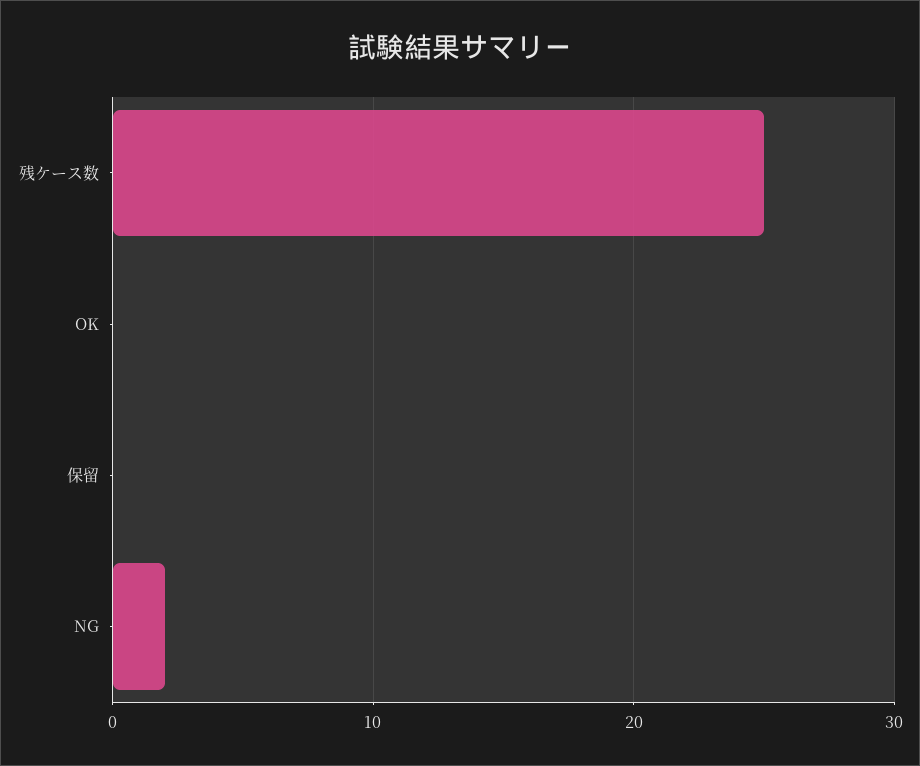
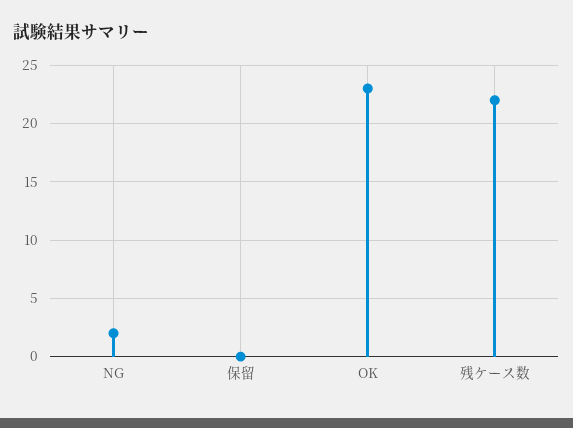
  {
-   "残ケース数": 25,
+   "残ケース数": 22,
-   "OK": 0,
+   "OK": 23,
    "保留": 0,
    "NG": 2
  }

